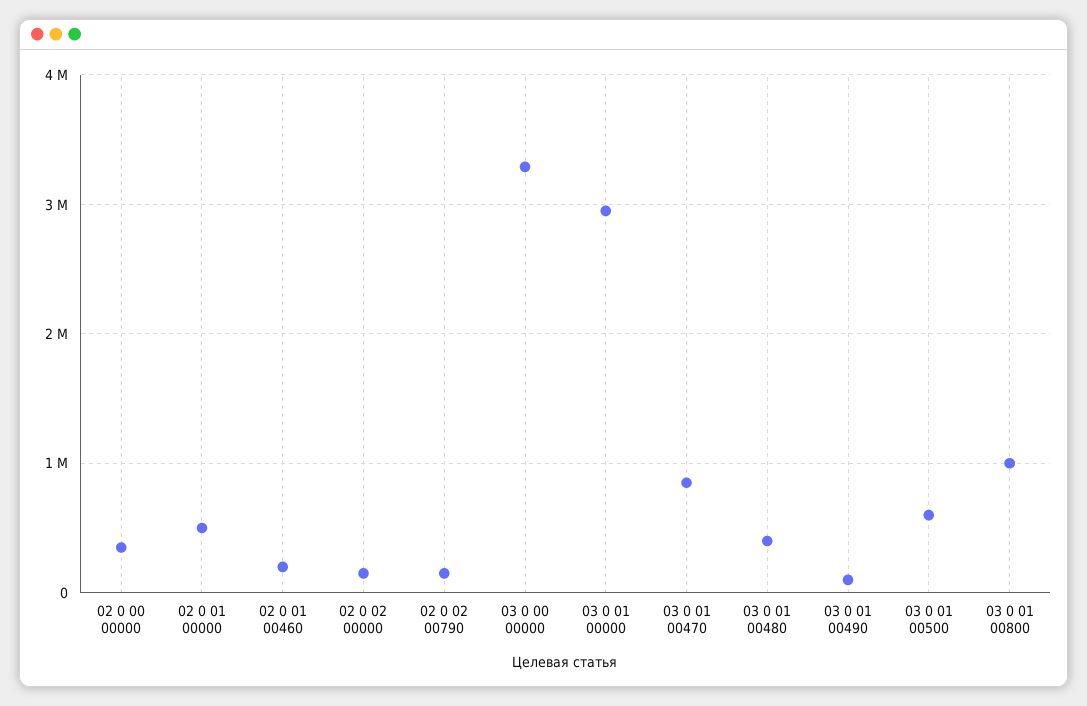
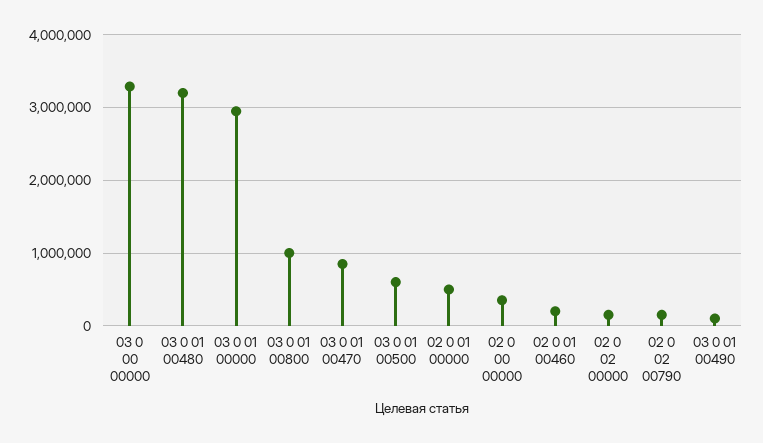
  {
    "02 0 00 00000": 400000,
    "02 0 01 00000": 500000,
    "02 0 01 00460": 200000,
    "02 0 02 00000": 200000,
    "02 0 02 00790": 200000,
    "03 0 00 00000": 3300000,
    "03 0 01 00000": 3000000,
    "03 0 01 00470": 900000,
-   "03 0 01 00480": 400000,
+   "03 0 01 00480": 3200000,
    "03 0 01 00490": 100000,
    "03 0 01 00500": 600000,
    "03 0 01 00800": 1000000
  }

